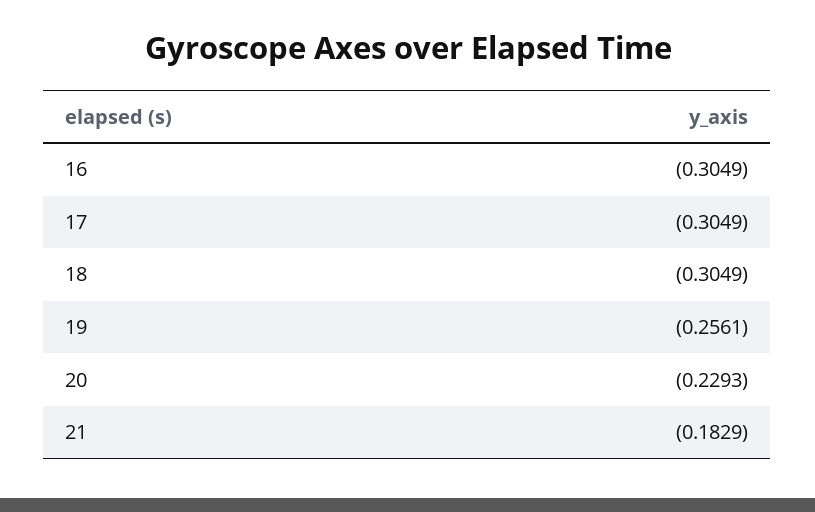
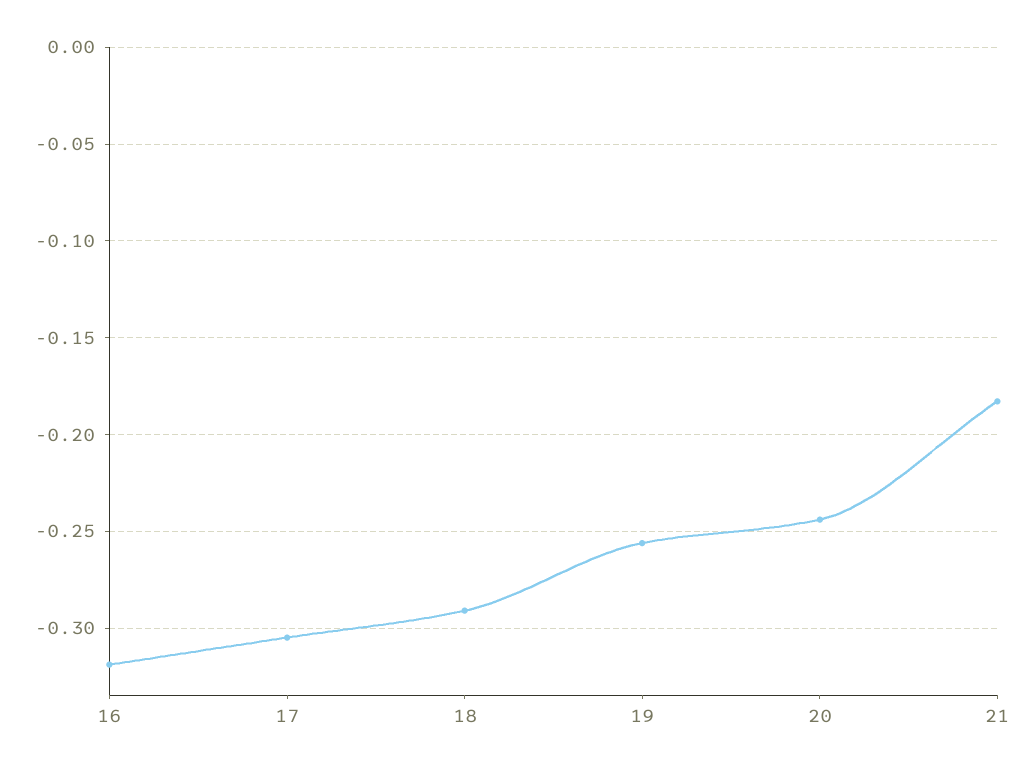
  {
-   "16": -0.3049,
+   "16": -0.32,
    "17": -0.3049,
-   "18": -0.3049,
+   "18": -0.29,
    "19": -0.2561,
-   "20": -0.2293,
+   "20": -0.245,
    "21": -0.1829
  }

